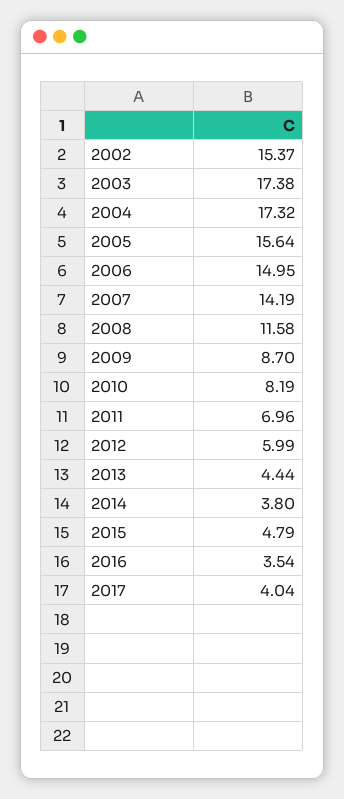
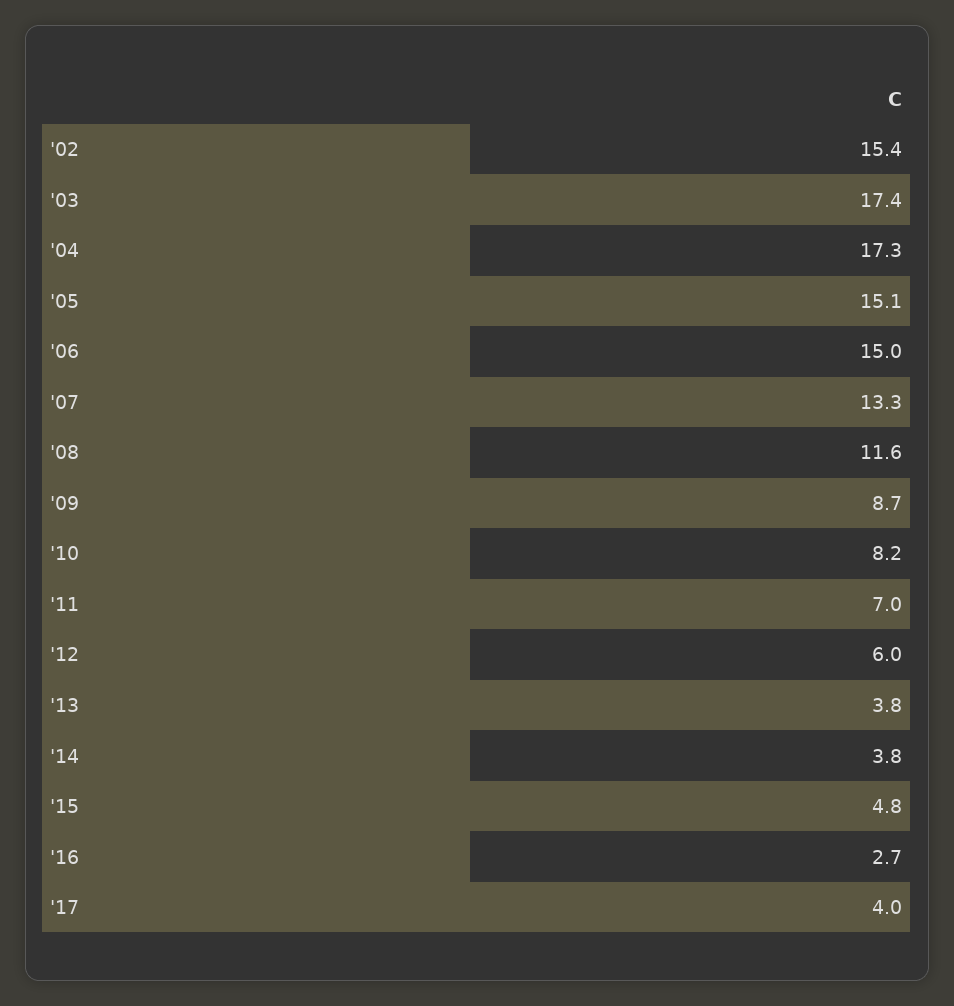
  {
    "2002": 15.37,
    "2003": 17.38,
    "2004": 17.32,
-   "2005": 15.64,
+   "2005": 15.1,
    "2006": 14.95,
-   "2007": 14.19,
+   "2007": 13.3,
    "2008": 11.58,
    "2009": 8.7,
    "2010": 8.19,
    "2011": 6.96,
    "2012": 5.99,
-   "2013": 4.44,
+   "2013": 3.8,
    "2014": 3.8,
    "2015": 4.79,
-   "2016": 3.54,
+   "2016": 2.7,
    "2017": 4.04
  }

